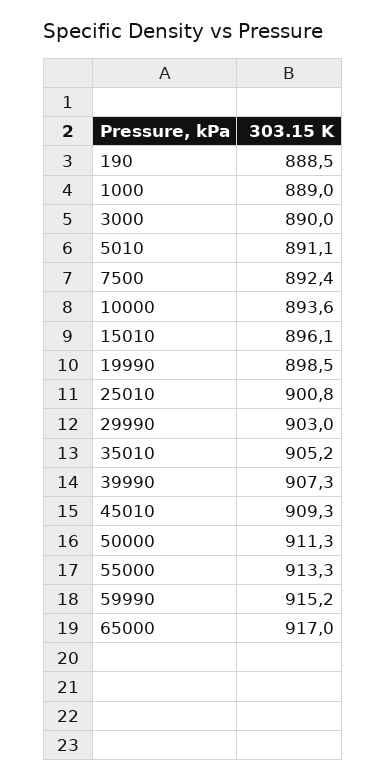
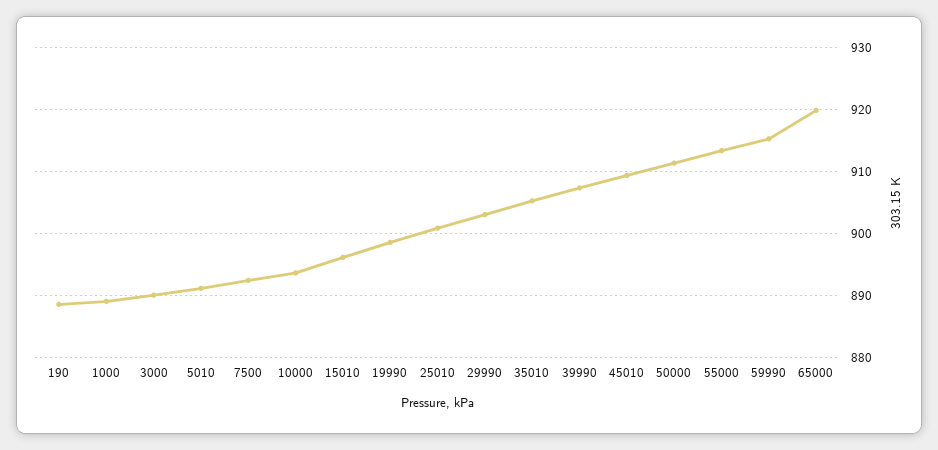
  {
    "190": 888.5,
    "1000": 889,
    "3000": 890,
    "5010": 891.1,
    "7500": 892.4,
    "10000": 893.6,
    "15010": 896.1,
    "19990": 898.5,
    "25010": 900.8,
    "29990": 903,
    "35010": 905.2,
    "39990": 907.3,
    "45010": 909.3,
    "50000": 911.3,
    "55000": 913.3,
    "59990": 915.2,
-   "65000": 917
+   "65000": 920
  }

